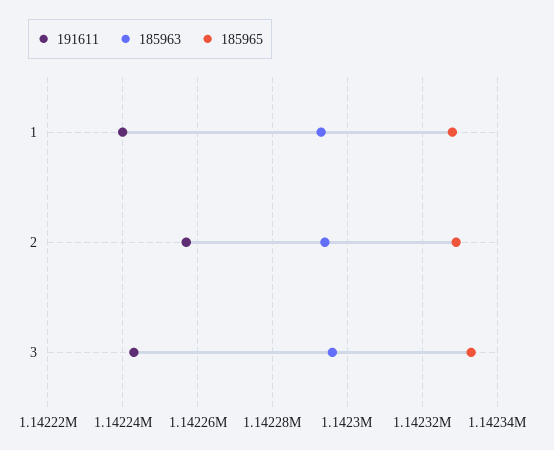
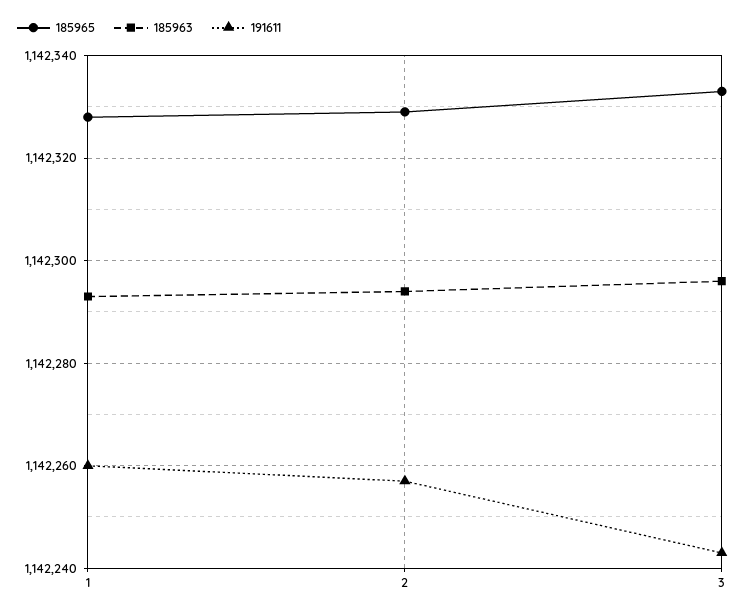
  {
    "191611": {
-     "1": 1142240,
+     "1": 1142260,
      "2": 1142255,
      "3": 1142245
    },
    "185963": {
      "1": 1142295,
      "2": 1142295,
      "3": 1142295
    },
    "185965": {
      "1": 1142330,
      "2": 1142330,
      "3": 1142335
    }
  }

